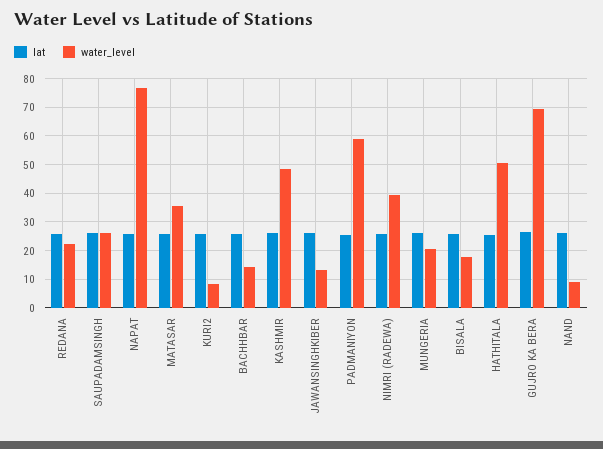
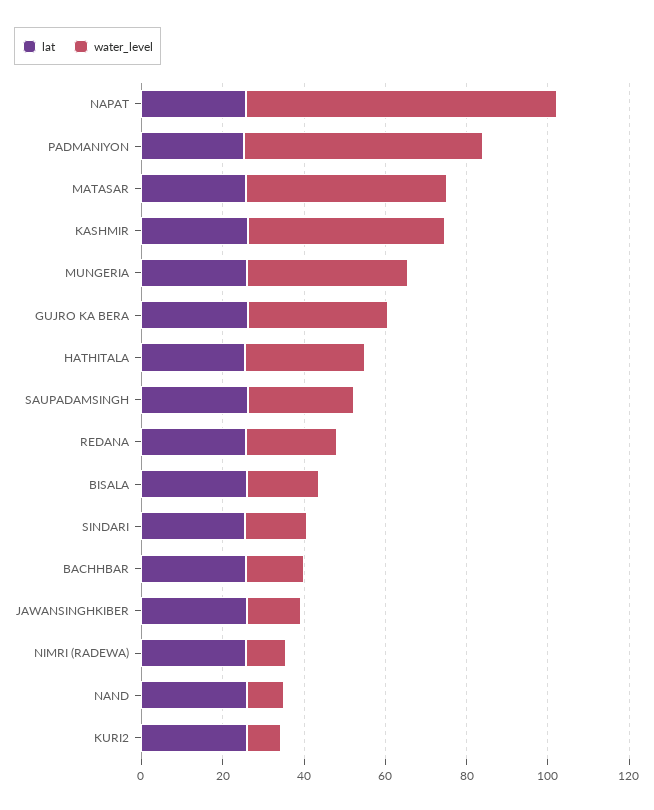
  {
    "lat": {
      "REDANA": 25,
      "SAUPADAMSINGH": 25,
      "NAPAT": 25,
      "MATASAR": 25,
      "KURI2": 25,
      "BACHHBAR": 25,
      "KASHMIR": 27.5,
      "JAWANSINGHKIBER": 25,
      "PADMANIYON": 25,
      "NIMRI (RADEWA)": 25,
      "MUNGERIA": 25,
      "BISALA": 25,
      "HATHITALA": 25,
      "GUJRO KA BERA": 27.5,
-     "NAND": 25
+     "NAND": 25,
+     "SINDARI": 25
    },
    "water_level": {
      "REDANA": 22.5,
      "SAUPADAMSINGH": 25,
      "NAPAT": 77.5,
-     "MATASAR": 35,
+     "MATASAR": 50,
      "KURI2": 7.5,
      "BACHHBAR": 15,
      "KASHMIR": 47.5,
      "JAWANSINGHKIBER": 12.5,
      "PADMANIYON": 57.5,
-     "NIMRI (RADEWA)": 40,
+     "NIMRI (RADEWA)": 10,
-     "MUNGERIA": 20,
+     "MUNGERIA": 40,
      "BISALA": 17.5,
-     "HATHITALA": 50,
+     "HATHITALA": 30,
-     "GUJRO KA BERA": 70,
+     "GUJRO KA BERA": 35,
-     "NAND": 10
+     "NAND": 10,
+     "SINDARI": 15
    }
  }

